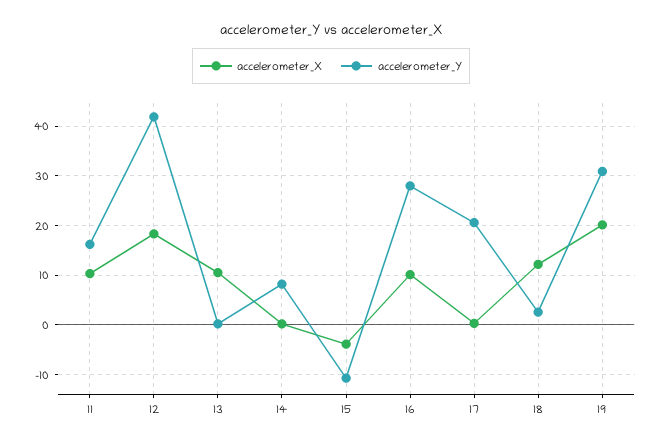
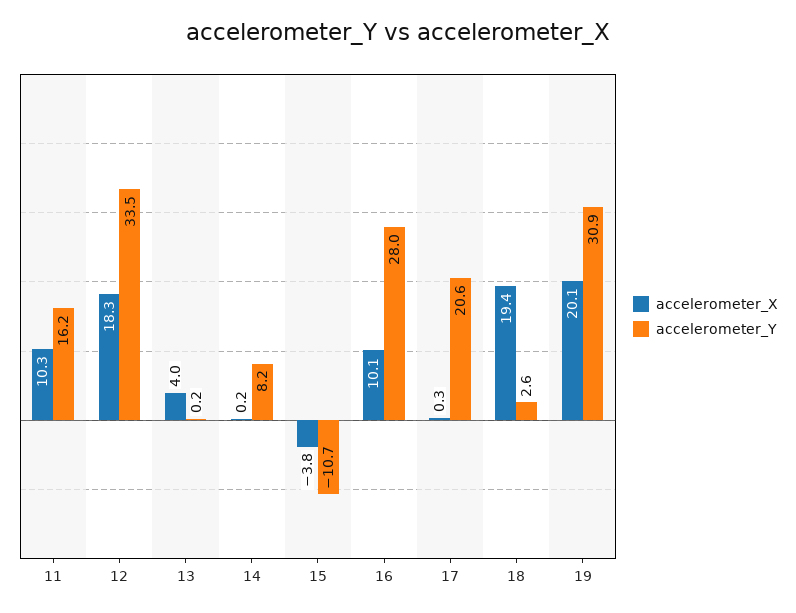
  {
    "accelerometer_X": {
      "11": 10.3,
      "12": 18.3,
-     "13": 10,
+     "13": 4,
      "14": 0.2,
      "15": -3.8,
      "16": 10.1,
      "17": 0.3,
-     "18": 12,
+     "18": 19.4,
      "19": 20.1
    },
    "accelerometer_Y": {
      "11": 16.2,
-     "12": 42,
+     "12": 33.5,
      "13": 0.2,
      "14": 8.2,
      "15": -10.7,
      "16": 28,
      "17": 20.6,
      "18": 2.6,
      "19": 30.9
    }
  }

